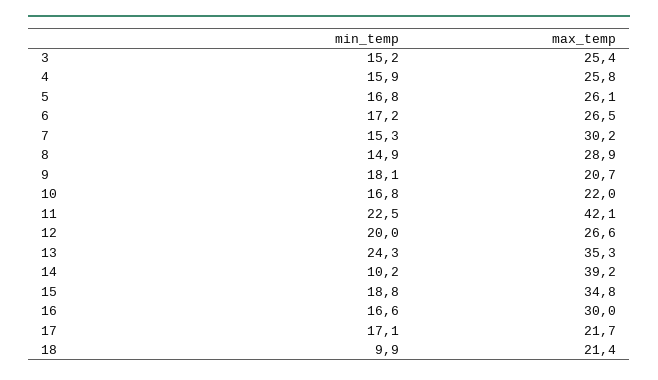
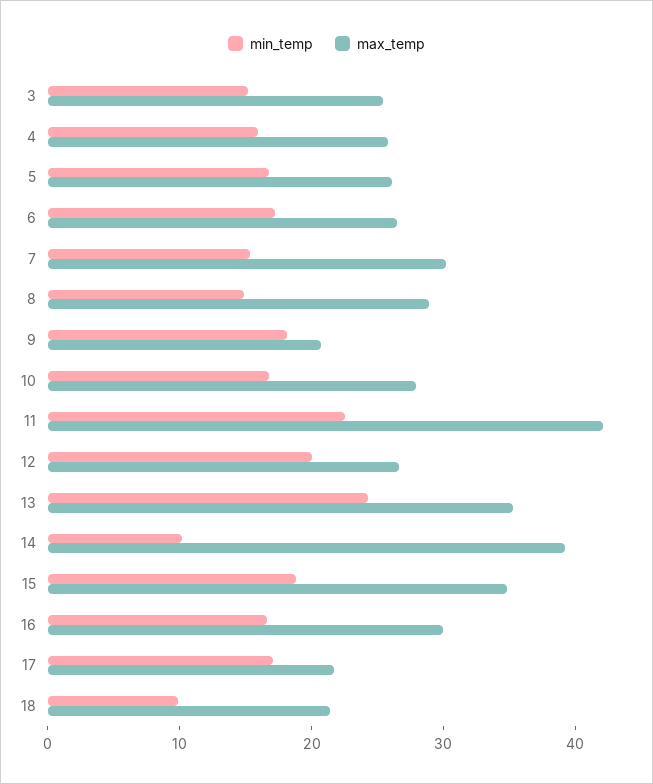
  {
    "min_temp": {
      "3": 15.2,
      "4": 15.9,
      "5": 16.8,
      "6": 17.2,
      "7": 15.3,
      "8": 14.9,
      "9": 18.1,
      "10": 16.8,
      "11": 22.5,
      "12": 20,
      "13": 24.3,
      "14": 10.2,
      "15": 18.8,
      "16": 16.6,
      "17": 17.1,
      "18": 9.9
    },
    "max_temp": {
      "3": 25.4,
      "4": 25.8,
      "5": 26.1,
      "6": 26.5,
      "7": 30.2,
      "8": 28.9,
      "9": 20.7,
-     "10": 22,
+     "10": 28,
      "11": 42.1,
      "12": 26.6,
      "13": 35.3,
      "14": 39.2,
      "15": 34.8,
      "16": 30,
      "17": 21.7,
      "18": 21.4
    }
  }

